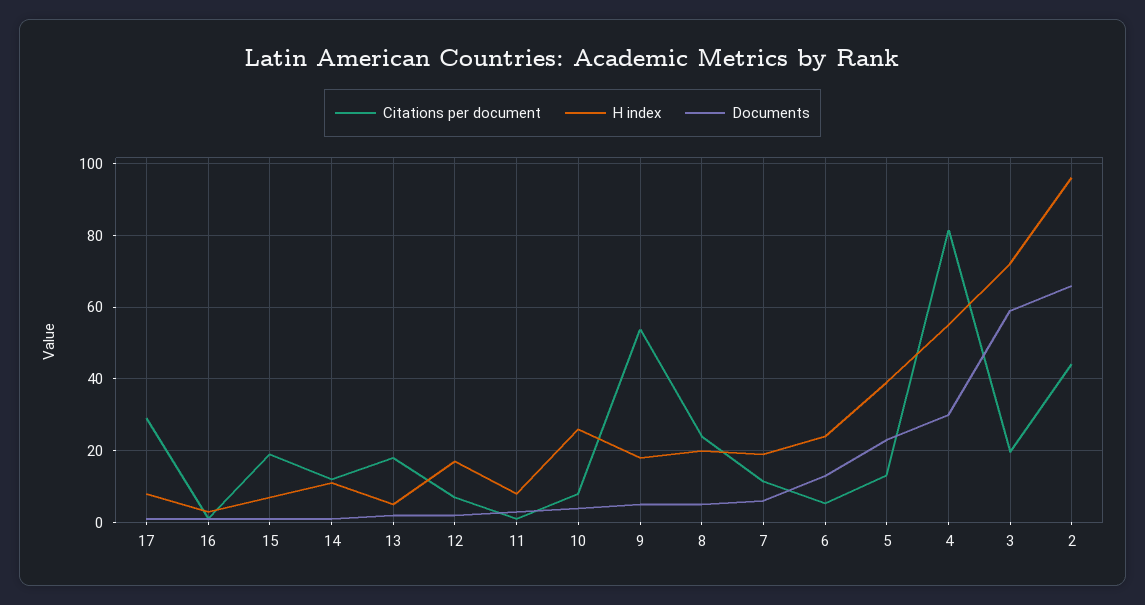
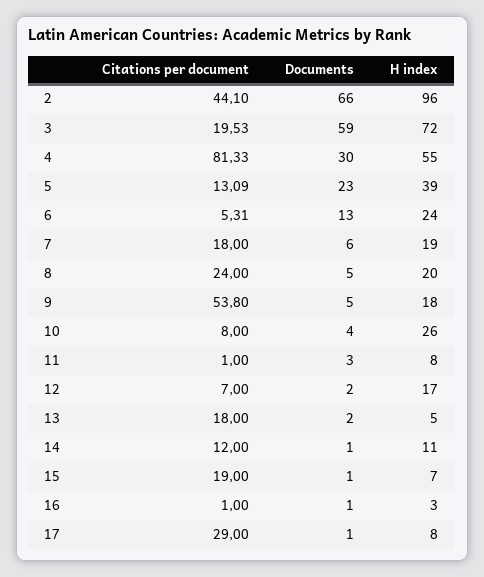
  {
    "Citations per document": {
      "17": 29,
      "16": 1,
      "15": 19,
      "14": 12,
      "13": 18,
      "12": 7,
      "11": 1,
      "10": 8,
      "9": 53.8,
      "8": 24,
-     "7": 12,
+     "7": 18,
      "6": 5.31,
      "5": 13.09,
      "4": 81.33,
      "3": 19.53,
      "2": 44.1
    },
    "H index": {
      "17": 8,
      "16": 3,
      "15": 7,
      "14": 11,
      "13": 5,
      "12": 17,
      "11": 8,
      "10": 26,
      "9": 18,
      "8": 20,
      "7": 19,
      "6": 24,
      "5": 39,
      "4": 55,
      "3": 72,
      "2": 96
    },
    "Documents": {
      "17": 1,
      "16": 1,
      "15": 1,
      "14": 1,
      "13": 2,
      "12": 2,
      "11": 3,
      "10": 4,
      "9": 5,
      "8": 5,
      "7": 6,
      "6": 13,
      "5": 23,
      "4": 30,
      "3": 59,
      "2": 66
    }
  }

